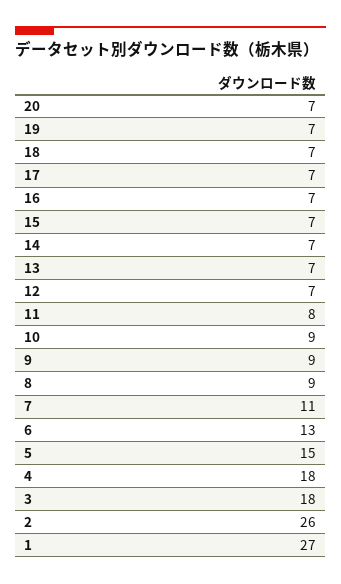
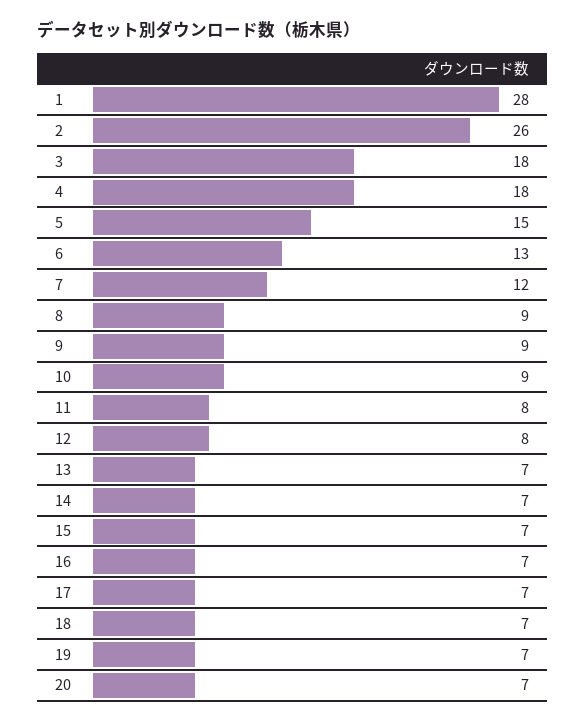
  {
    "20": 7,
    "19": 7,
    "18": 7,
    "17": 7,
    "16": 7,
    "15": 7,
    "14": 7,
    "13": 7,
-   "12": 7,
+   "12": 8,
    "11": 8,
    "10": 9,
    "9": 9,
    "8": 9,
-   "7": 11,
+   "7": 12,
    "6": 13,
    "5": 15,
    "4": 18,
    "3": 18,
    "2": 26,
-   "1": 27
+   "1": 28
  }

